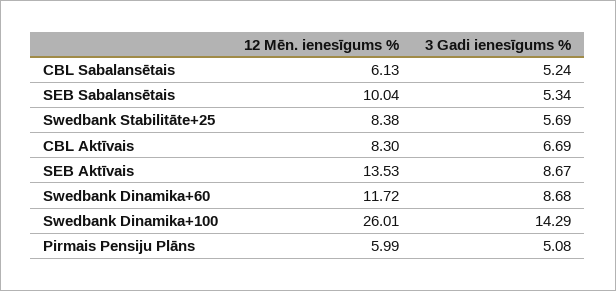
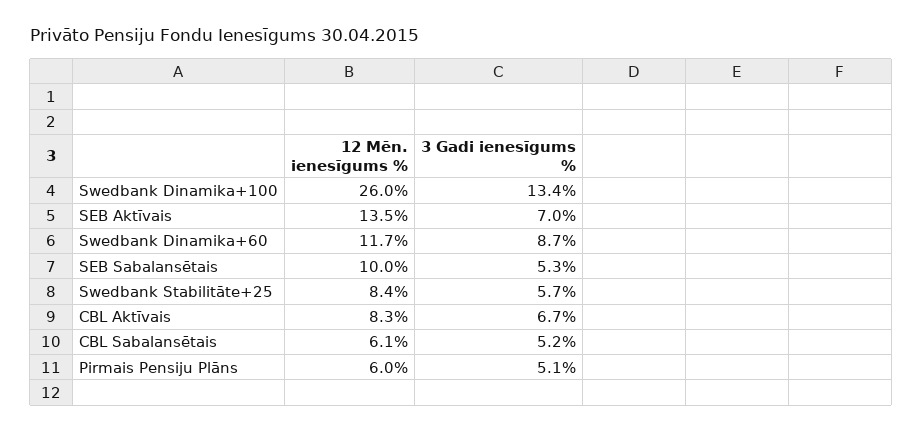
  {
    "12 Mēn. ienesīgums %": {
      "CBL Sabalansētais": 6.13,
      "SEB Sabalansētais": 10.04,
      "Swedbank Stabilitāte+25": 8.38,
      "CBL Aktīvais": 8.3,
      "SEB Aktīvais": 13.53,
      "Swedbank Dinamika+60": 11.72,
      "Swedbank Dinamika+100": 26.01,
      "Pirmais Pensiju Plāns": 5.99
    },
    "3 Gadi ienesīgums %": {
      "CBL Sabalansētais": 5.24,
      "SEB Sabalansētais": 5.34,
      "Swedbank Stabilitāte+25": 5.69,
      "CBL Aktīvais": 6.69,
-     "SEB Aktīvais": 8.67,
+     "SEB Aktīvais": 7,
      "Swedbank Dinamika+60": 8.68,
-     "Swedbank Dinamika+100": 14.29,
+     "Swedbank Dinamika+100": 13.4,
      "Pirmais Pensiju Plāns": 5.08
    }
  }

